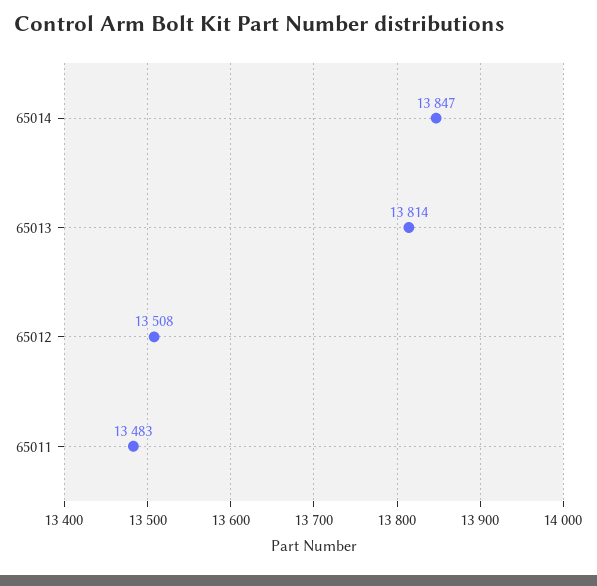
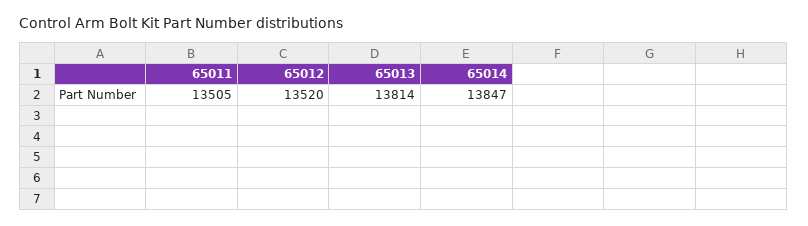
  {
    "65014": 13847,
    "65013": 13814,
-   "65012": 13508,
+   "65012": 13520,
-   "65011": 13483
+   "65011": 13505
  }

